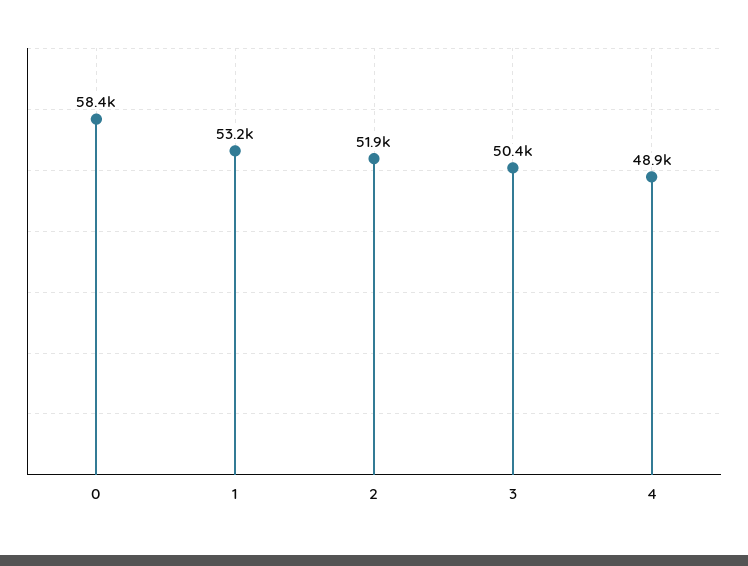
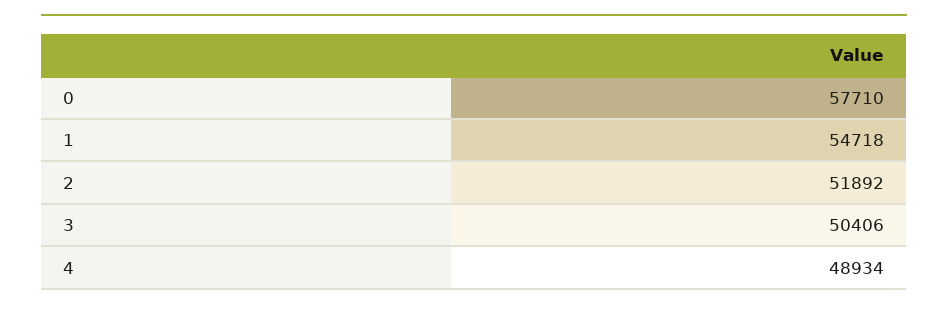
  {
-   "0": 58400,
+   "0": 57710,
-   "1": 53200,
+   "1": 54718,
    "2": 51892,
    "3": 50406,
    "4": 48934
  }

